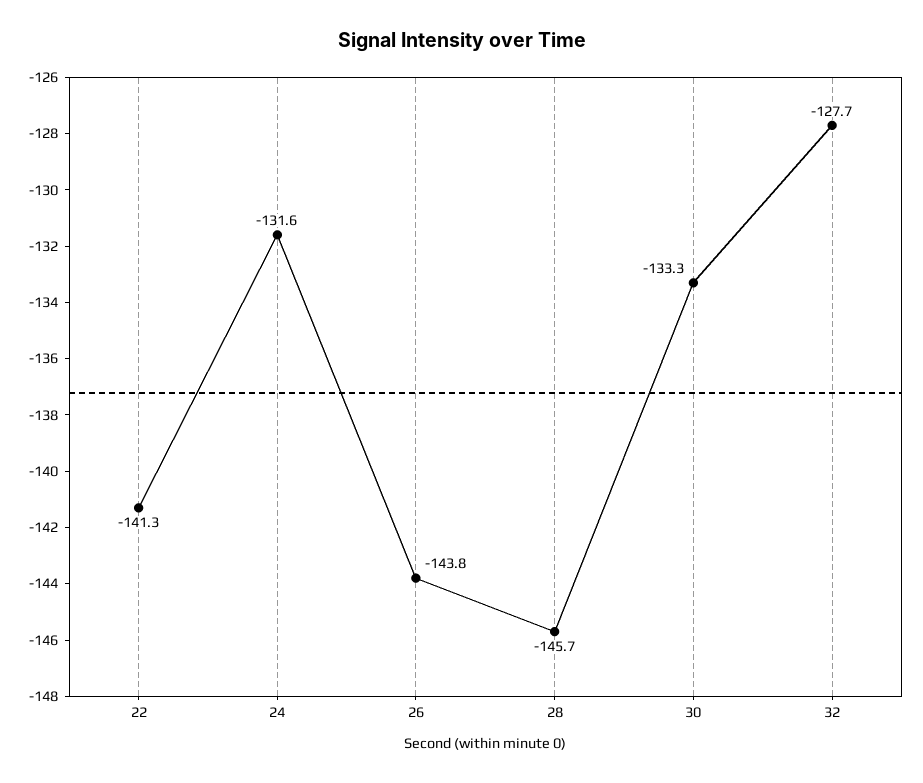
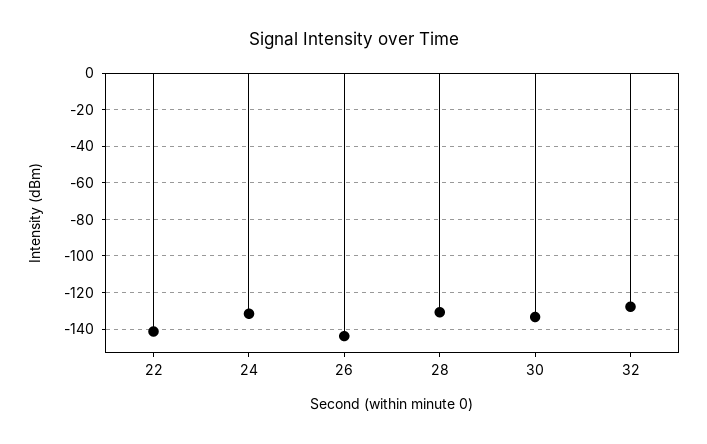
  {
    "22": -141.3,
    "24": -131.6,
    "26": -143.8,
-   "28": -145.7,
+   "28": -130,
    "30": -133.3,
    "32": -127.7
  }

